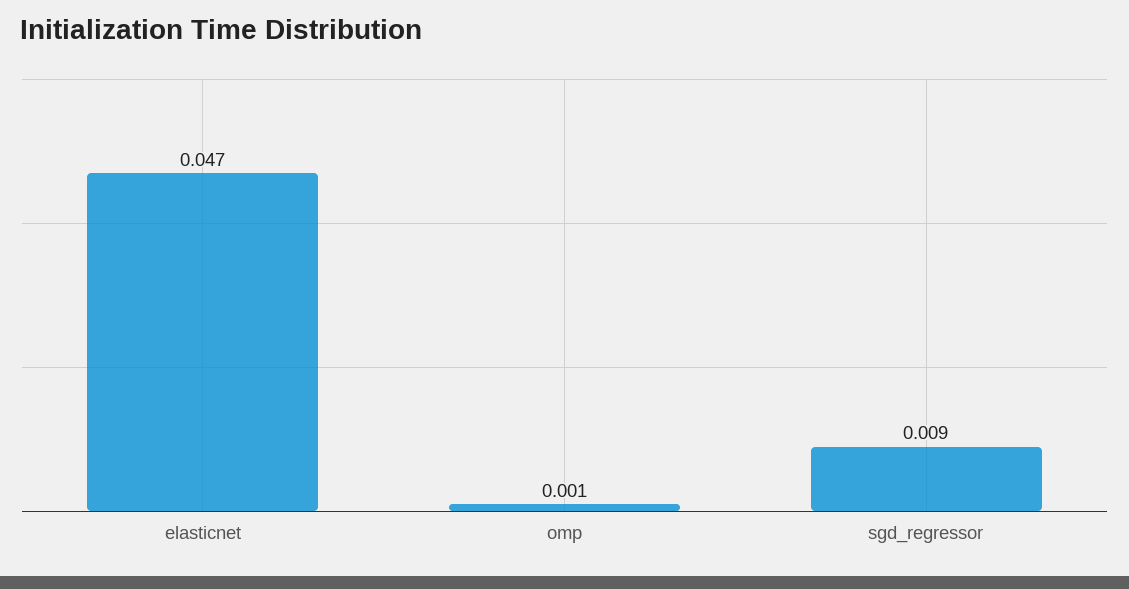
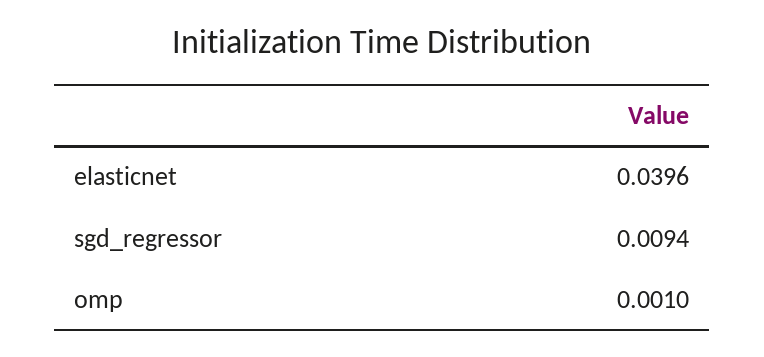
  {
-   "elasticnet": 0.047,
+   "elasticnet": 0.0396,
    "omp": 0.001,
    "sgd_regressor": 0.0094
  }

